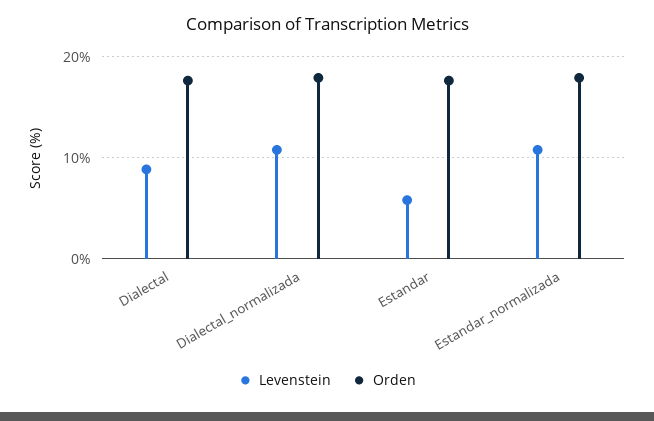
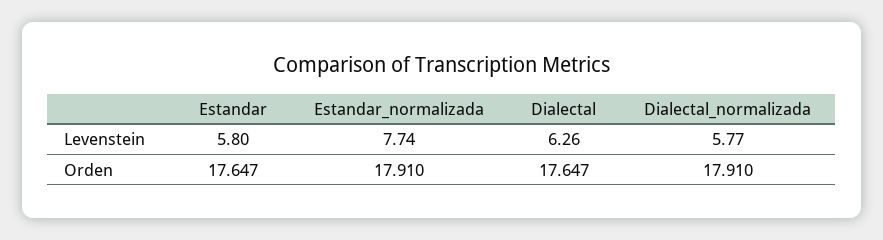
  {
    "Levenstein": {
-     "Dialectal": 9,
+     "Dialectal": 6.26,
-     "Dialectal_normalizada": 11,
+     "Dialectal_normalizada": 5.77,
      "Estandar": 5.8,
-     "Estandar_normalizada": 11
+     "Estandar_normalizada": 7.74
    },
    "Orden": {
      "Dialectal": 17.647,
      "Dialectal_normalizada": 17.91,
      "Estandar": 17.647,
      "Estandar_normalizada": 17.91
    }
  }

